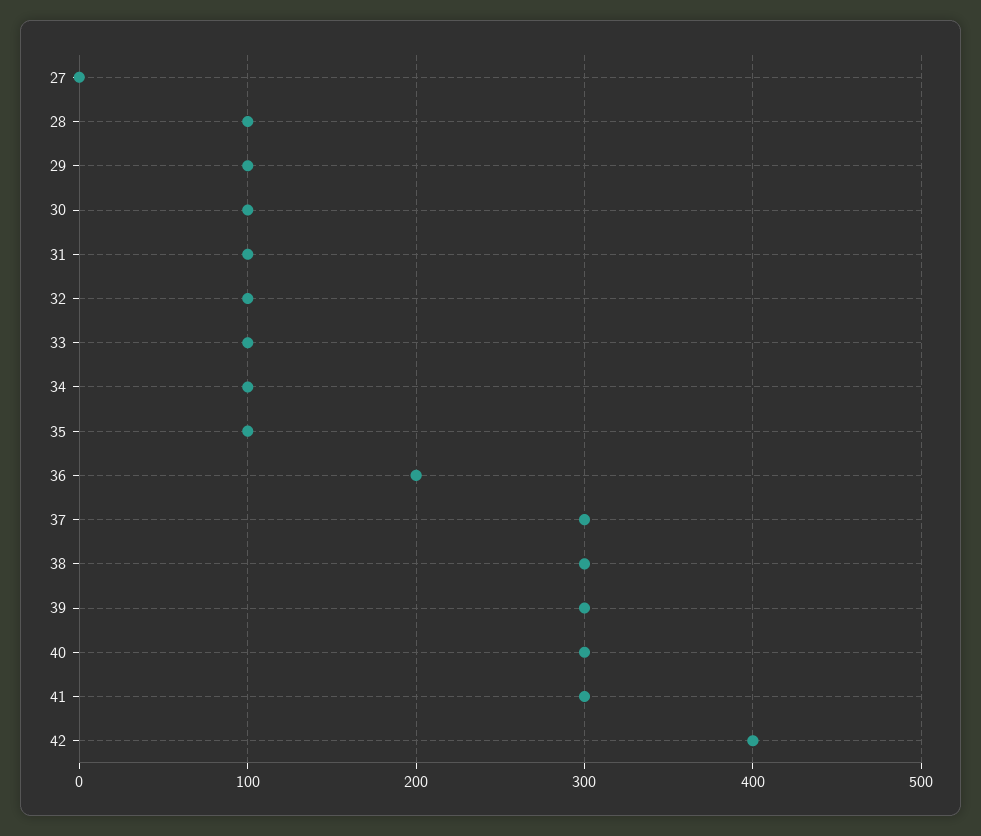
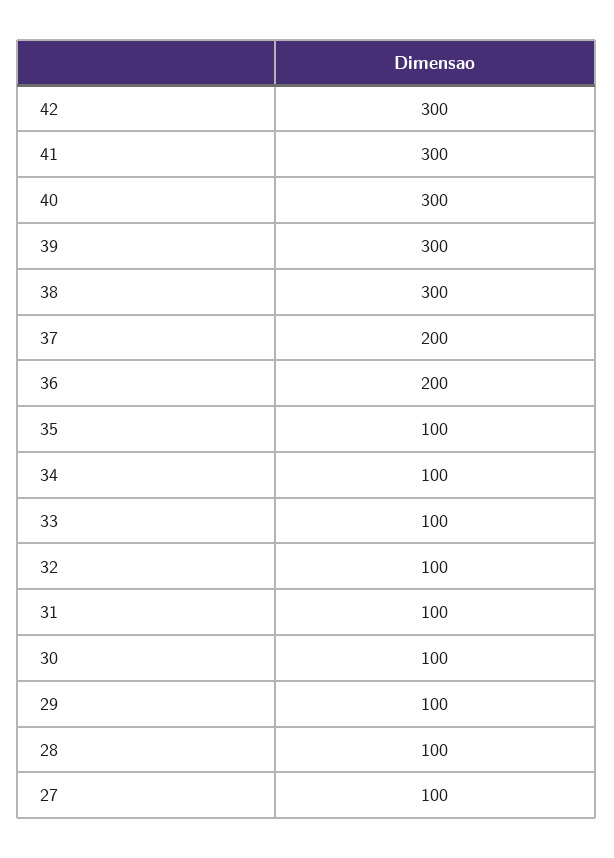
  {
-   "27": 0,
+   "27": 100,
    "28": 100,
    "29": 100,
    "30": 100,
    "31": 100,
    "32": 100,
    "33": 100,
    "34": 100,
    "35": 100,
    "36": 200,
-   "37": 300,
+   "37": 200,
    "38": 300,
    "39": 300,
    "40": 300,
    "41": 300,
-   "42": 400
+   "42": 300
  }

